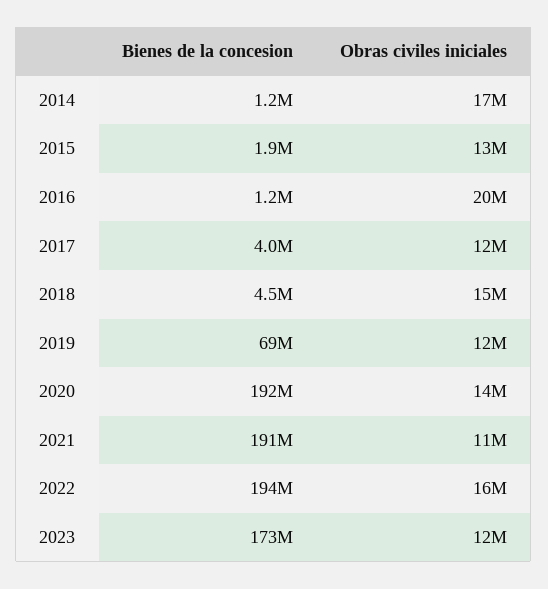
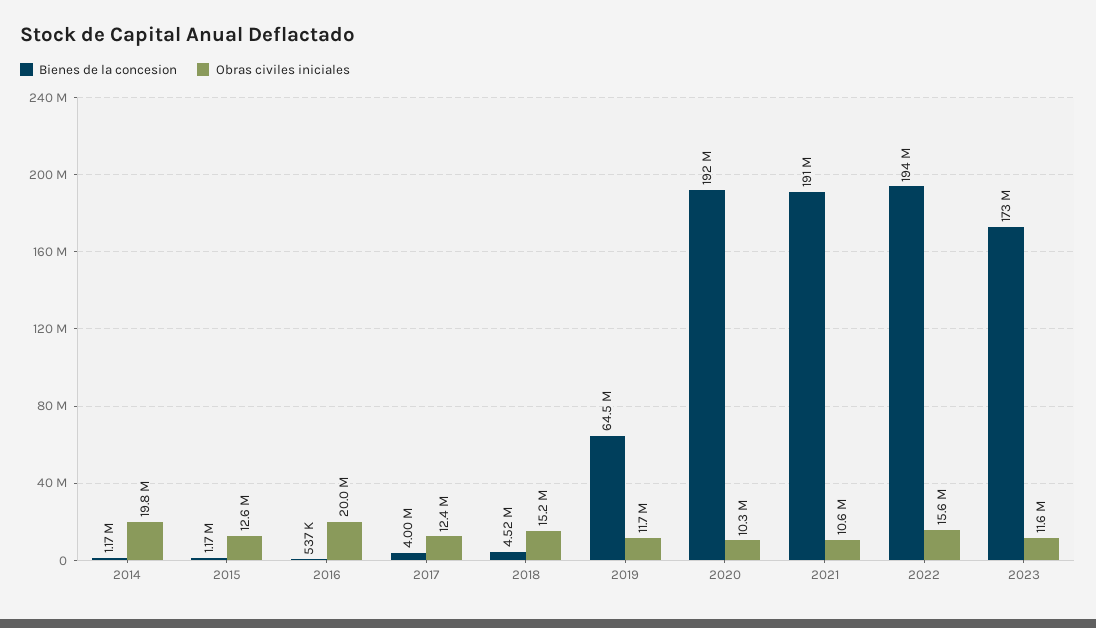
  {
    "Bienes de la concesion": {
      "2014": 1170000,
-     "2015": 1900000,
+     "2015": 1170000,
-     "2016": 1200000,
+     "2016": 537000,
      "2017": 4000000,
      "2018": 4520000,
-     "2019": 69000000,
+     "2019": 64500000,
      "2020": 192000000,
      "2021": 191000000,
      "2022": 194000000,
      "2023": 173000000
    },
    "Obras civiles iniciales": {
-     "2014": 17000000,
+     "2014": 19800000,
      "2015": 12600000,
      "2016": 20000000,
      "2017": 12400000,
      "2018": 15200000,
      "2019": 11700000,
-     "2020": 14000000,
+     "2020": 10300000,
      "2021": 10600000,
      "2022": 15600000,
      "2023": 11600000
    }
  }

